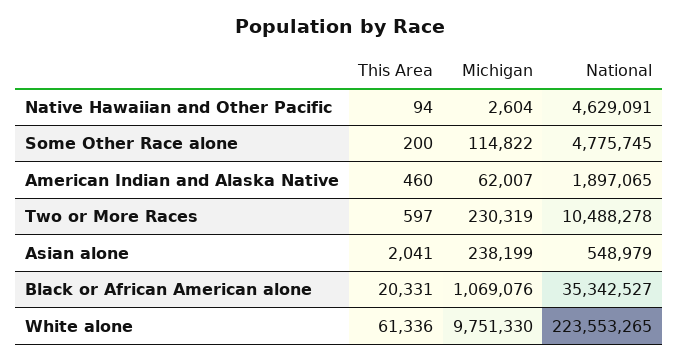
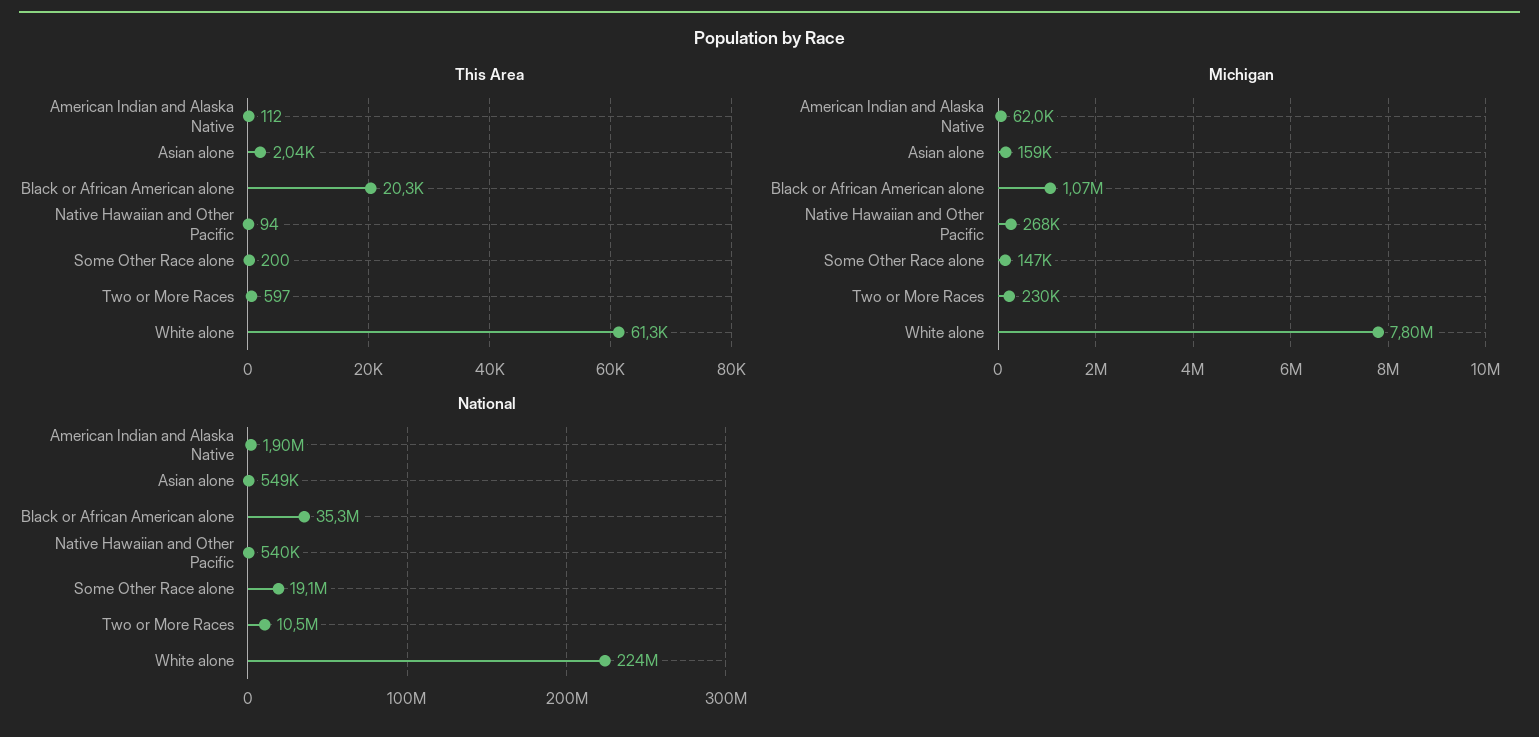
  {
    "This Area": {
      "Native Hawaiian and Other Pacific": 94,
      "Some Other Race alone": 200,
-     "American Indian and Alaska Native": 460,
+     "American Indian and Alaska Native": 112,
      "Two or More Races": 597,
      "Asian alone": 2041,
      "Black or African American alone": 20331,
      "White alone": 61336
    },
    "Michigan": {
-     "Native Hawaiian and Other Pacific": 2604,
+     "Native Hawaiian and Other Pacific": 268000,
-     "Some Other Race alone": 114822,
+     "Some Other Race alone": 147000,
      "American Indian and Alaska Native": 62007,
      "Two or More Races": 230319,
-     "Asian alone": 238199,
+     "Asian alone": 159000,
      "Black or African American alone": 1069076,
-     "White alone": 9751330
+     "White alone": 7800000
    },
    "National": {
-     "Native Hawaiian and Other Pacific": 4629091,
+     "Native Hawaiian and Other Pacific": 540000,
-     "Some Other Race alone": 4775745,
+     "Some Other Race alone": 19100000,
      "American Indian and Alaska Native": 1897065,
      "Two or More Races": 10488278,
      "Asian alone": 548979,
      "Black or African American alone": 35342527,
      "White alone": 223553265
    }
  }

